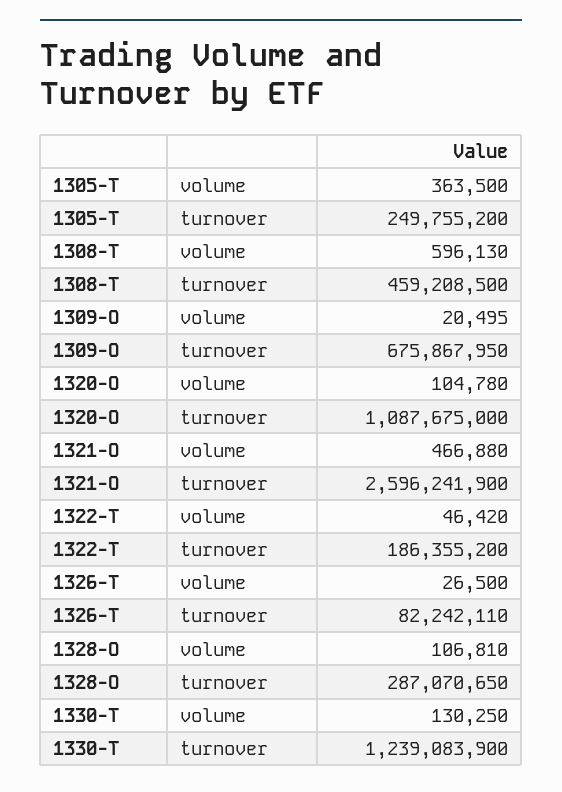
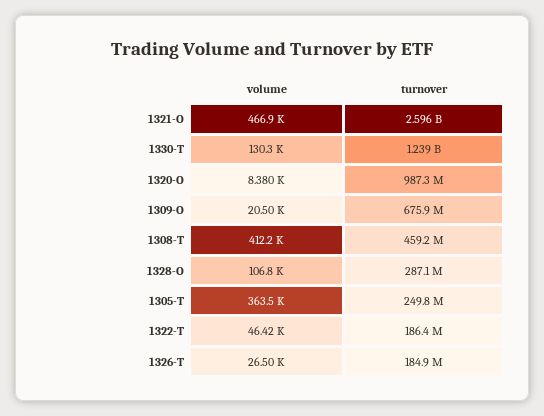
  {
    "1305-T": {
      "volume": 363500,
      "turnover": 249755200
    },
    "1308-T": {
-     "volume": 596130,
+     "volume": 412200,
      "turnover": 459208500
    },
    "1309-O": {
      "volume": 20495,
      "turnover": 675867950
    },
    "1320-O": {
-     "volume": 104780,
+     "volume": 8380,
-     "turnover": 1087675000
+     "turnover": 987300000
    },
    "1321-O": {
      "volume": 466880,
      "turnover": 2596241900
    },
    "1322-T": {
      "volume": 46420,
      "turnover": 186355200
    },
    "1326-T": {
      "volume": 26500,
-     "turnover": 82242110
+     "turnover": 184900000
    },
    "1328-O": {
      "volume": 106810,
      "turnover": 287070650
    },
    "1330-T": {
      "volume": 130250,
      "turnover": 1239083900
    }
  }

